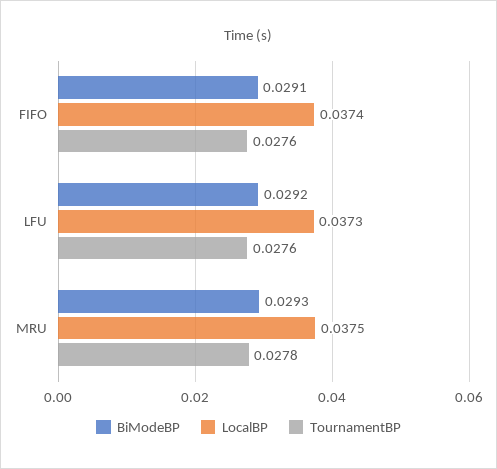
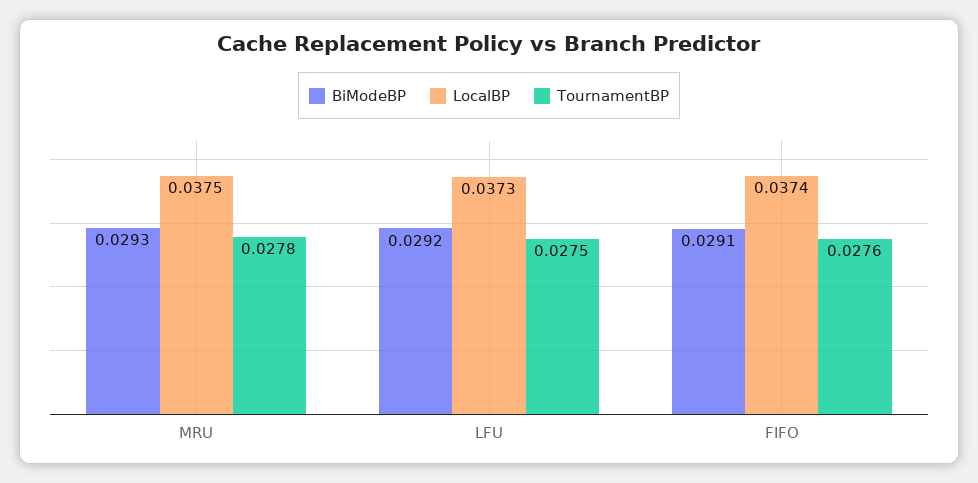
  {
    "BiModeBP": {
      "FIFO": 0.0291,
      "LFU": 0.0292,
      "MRU": 0.0293
    },
    "LocalBP": {
      "FIFO": 0.0374,
      "LFU": 0.0373,
      "MRU": 0.0375
    },
    "TournamentBP": {
      "FIFO": 0.0276,
-     "LFU": 0.0276,
+     "LFU": 0.0275,
      "MRU": 0.0278
    }
  }

